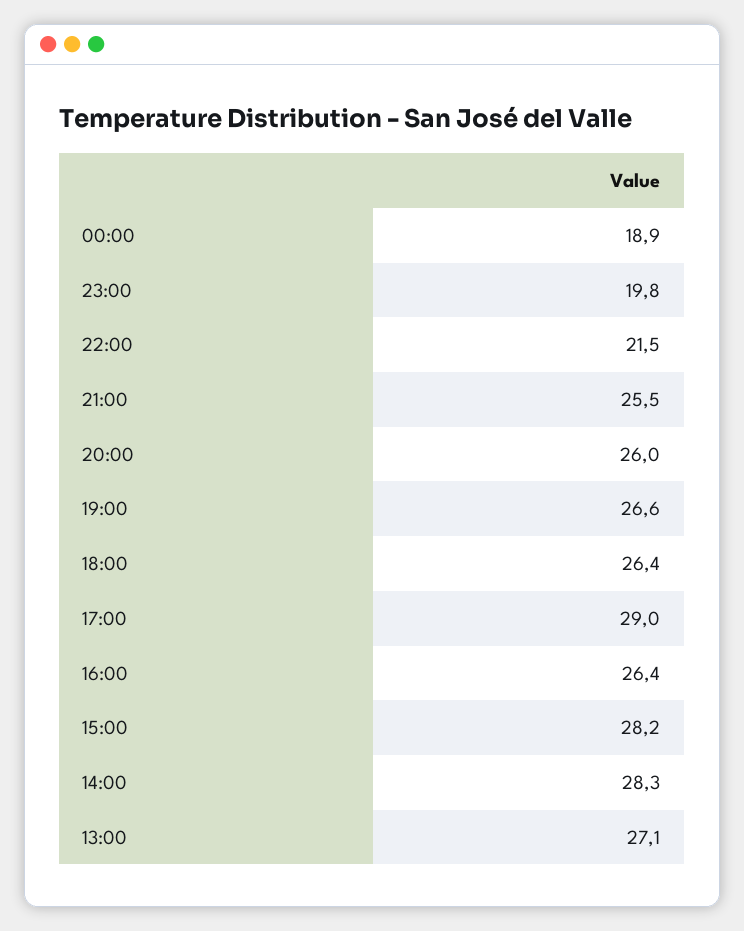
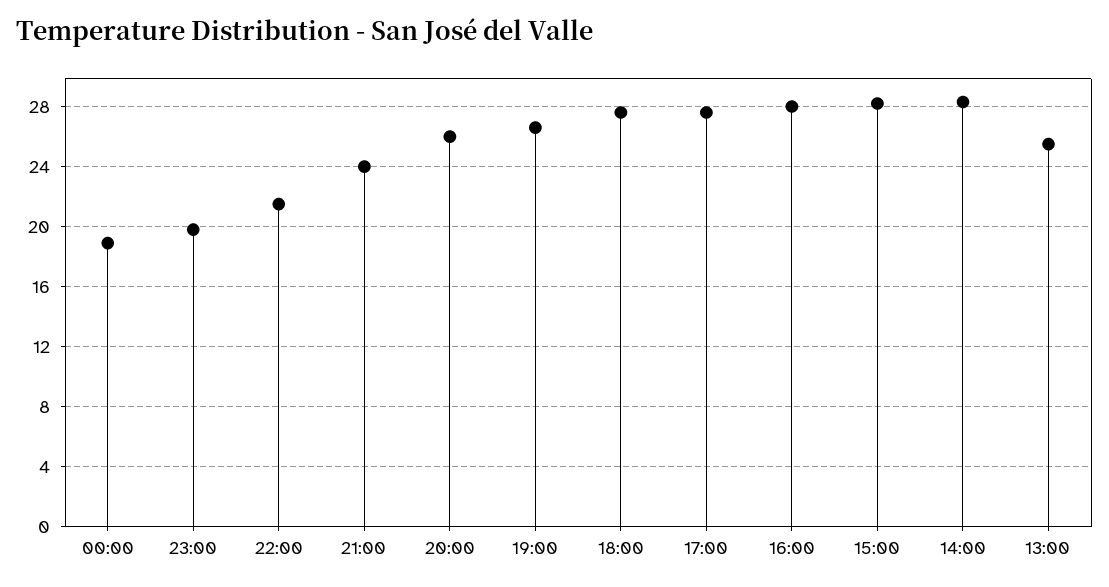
  {
    "00:00": 18.9,
    "23:00": 19.8,
    "22:00": 21.5,
-   "21:00": 25.5,
+   "21:00": 24,
    "20:00": 26,
    "19:00": 26.6,
-   "18:00": 26.4,
+   "18:00": 27.5,
-   "17:00": 29,
+   "17:00": 27.5,
-   "16:00": 26.4,
+   "16:00": 28,
    "15:00": 28.2,
    "14:00": 28.3,
-   "13:00": 27.1
+   "13:00": 25.5
  }

